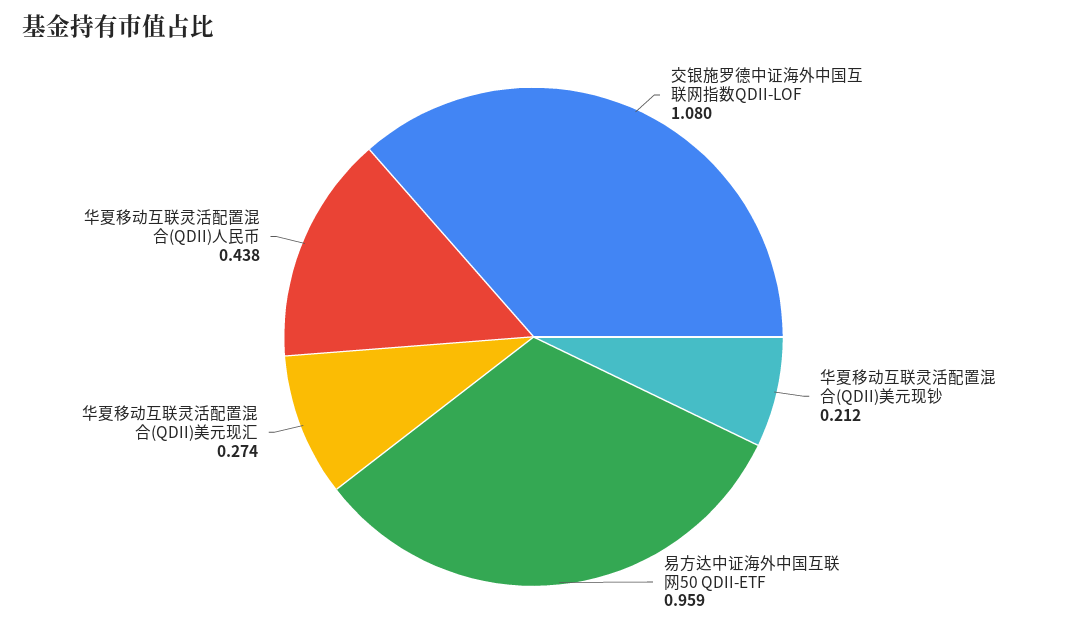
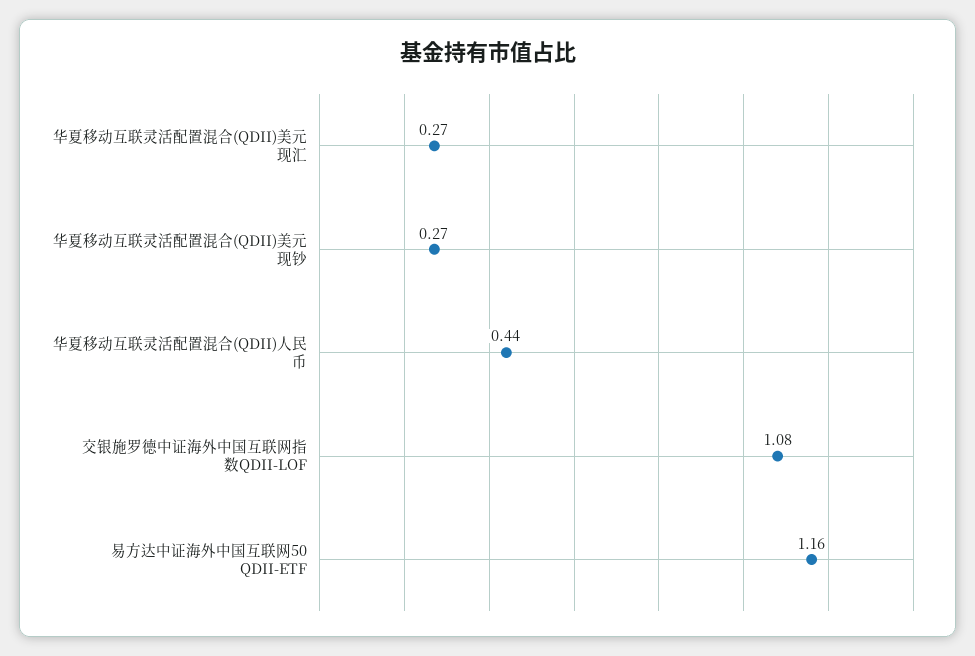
  {
    "交银施罗德中证海外中国互联网指数QDII-LOF": 1.08,
-   "华夏移动互联灵活配置混合(QDII)美元现钞": 0.212,
+   "华夏移动互联灵活配置混合(QDII)美元现钞": 0.27,
-   "易方达中证海外中国互联网50 QDII-ETF": 0.959,
+   "易方达中证海外中国互联网50 QDII-ETF": 1.16,
    "华夏移动互联灵活配置混合(QDII)美元现汇": 0.274,
    "华夏移动互联灵活配置混合(QDII)人民币": 0.438
  }

